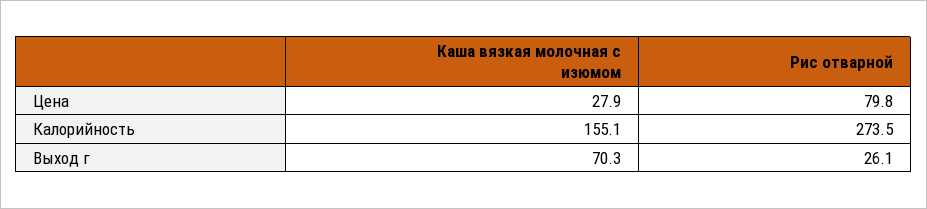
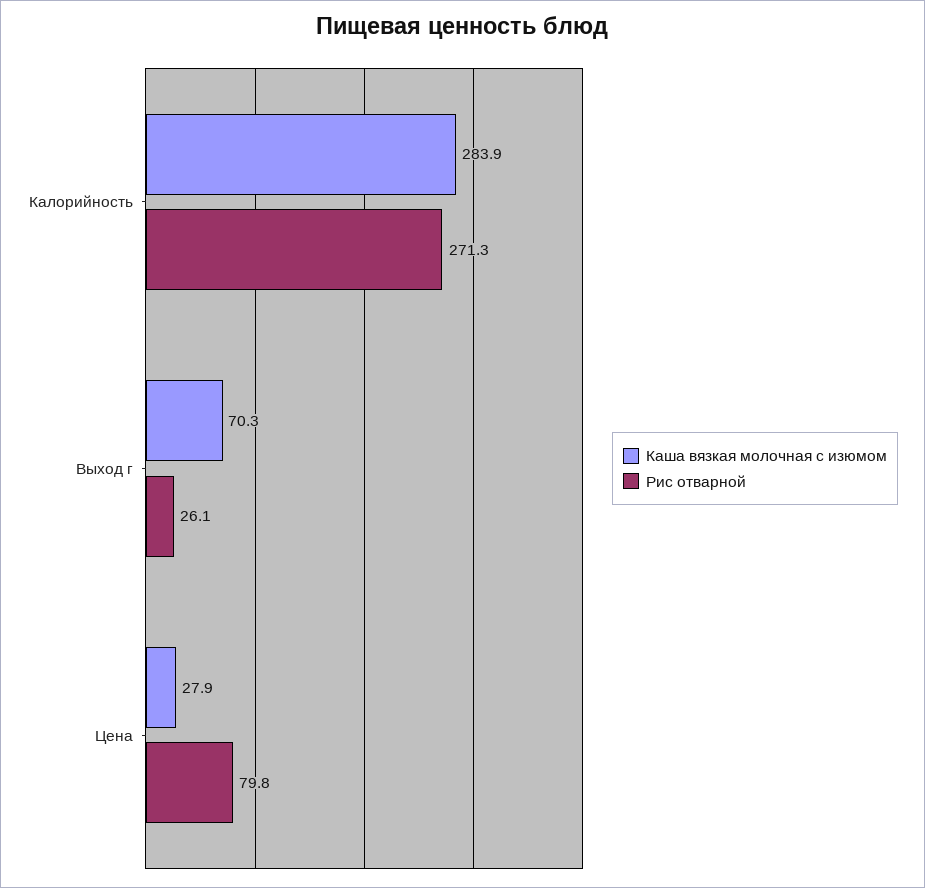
  {
    "Каша вязкая молочная с изюмом": {
      "Цена": 27.9,
-     "Калорийность": 155.1,
+     "Калорийность": 283.9,
      "Выход г": 70.3
    },
    "Рис отварной": {
      "Цена": 79.8,
-     "Калорийность": 273.5,
+     "Калорийность": 271.3,
      "Выход г": 26.1
    }
  }

